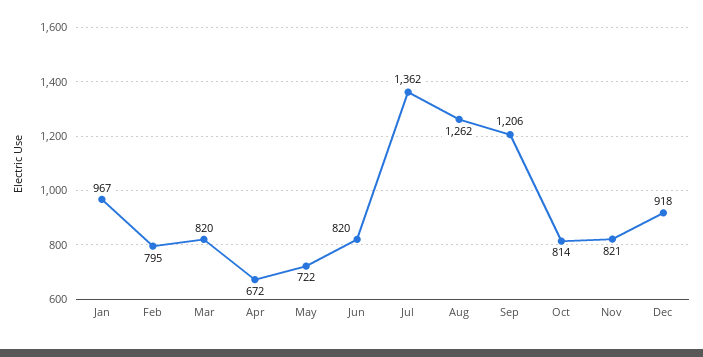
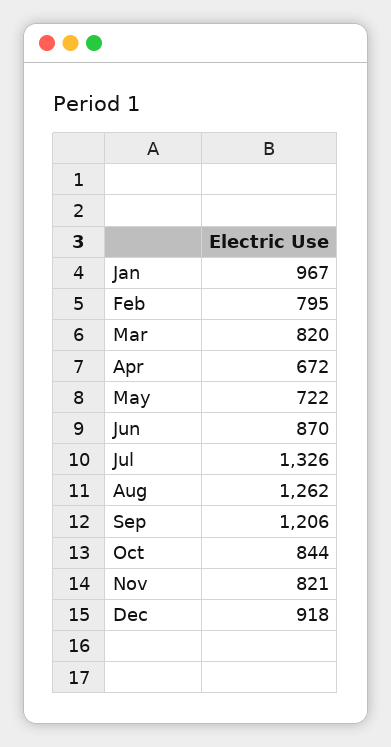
  {
    "Jan": 967,
    "Feb": 795,
    "Mar": 820,
    "Apr": 672,
    "May": 722,
-   "Jun": 820,
+   "Jun": 870,
-   "Jul": 1362,
+   "Jul": 1326,
    "Aug": 1262,
    "Sep": 1206,
-   "Oct": 814,
+   "Oct": 844,
    "Nov": 821,
    "Dec": 918
  }

